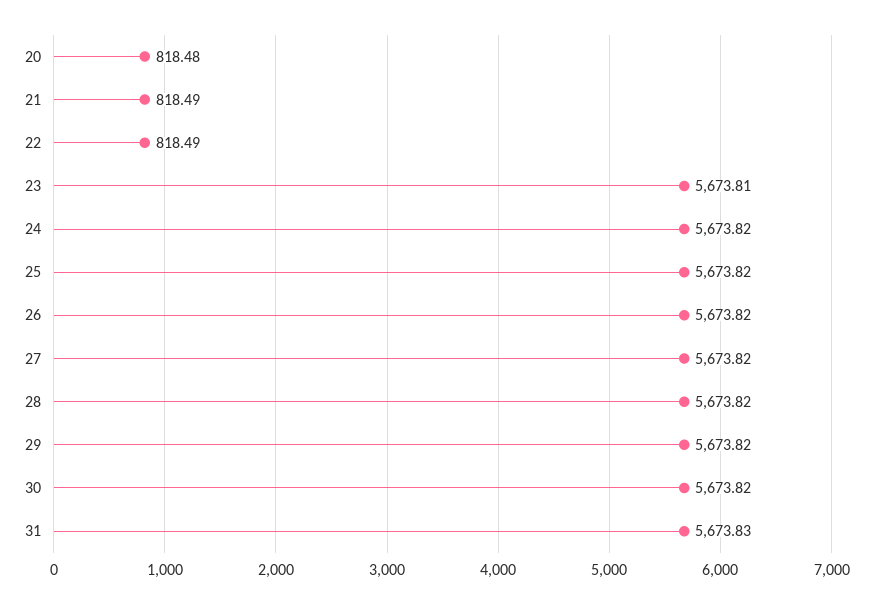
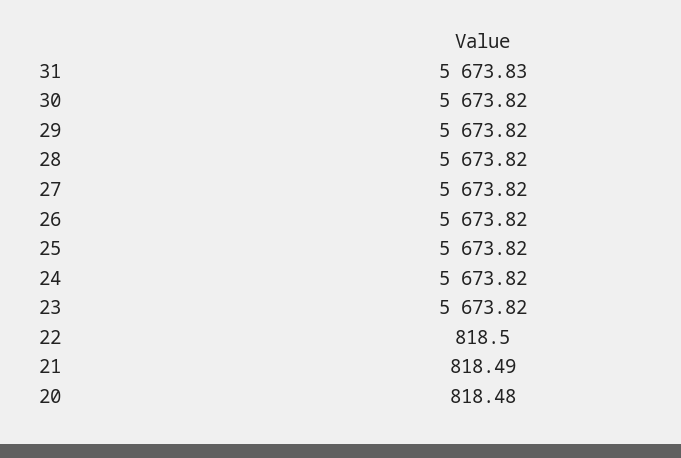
  {
    "20": 818.48,
    "21": 818.49,
-   "22": 818.49,
+   "22": 818.5,
-   "23": 5673.81,
+   "23": 5673.82,
    "24": 5673.82,
    "25": 5673.82,
    "26": 5673.82,
    "27": 5673.82,
    "28": 5673.82,
    "29": 5673.82,
    "30": 5673.82,
    "31": 5673.83
  }

